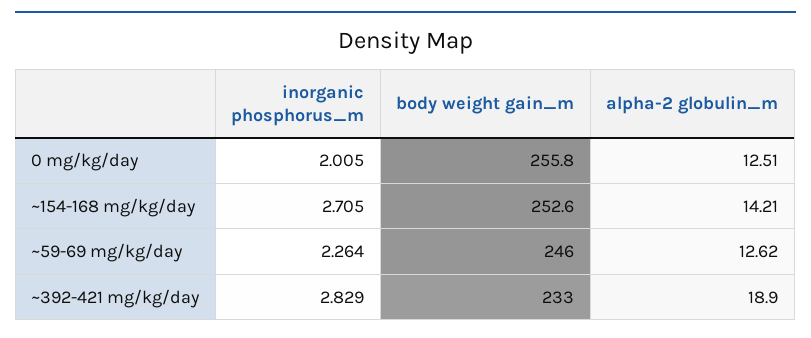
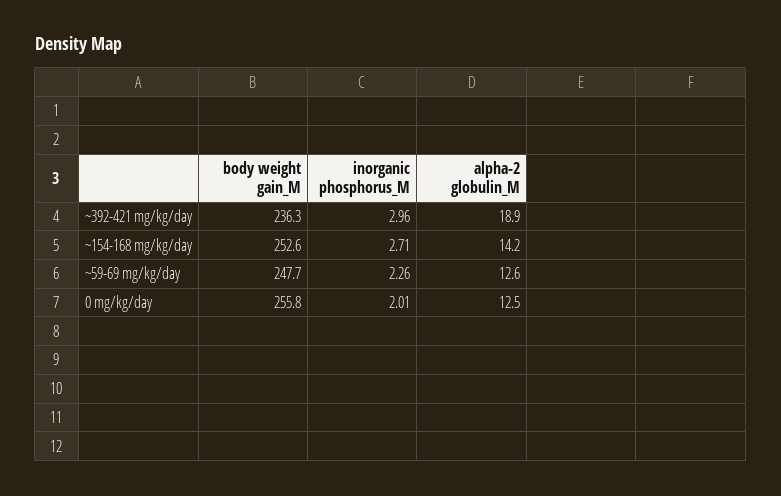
  {
    "inorganic phosphorus_m": {
      "0 mg/kg/day": 2.005,
      "~154-168 mg/kg/day": 2.705,
      "~59-69 mg/kg/day": 2.264,
-     "~392-421 mg/kg/day": 2.829
+     "~392-421 mg/kg/day": 2.96
    },
    "body weight gain_m": {
      "0 mg/kg/day": 255.8,
      "~154-168 mg/kg/day": 252.6,
-     "~59-69 mg/kg/day": 246,
+     "~59-69 mg/kg/day": 247.7,
-     "~392-421 mg/kg/day": 233
+     "~392-421 mg/kg/day": 236.3
    },
    "alpha-2 globulin_m": {
      "0 mg/kg/day": 12.51,
      "~154-168 mg/kg/day": 14.21,
      "~59-69 mg/kg/day": 12.62,
      "~392-421 mg/kg/day": 18.9
    }
  }

